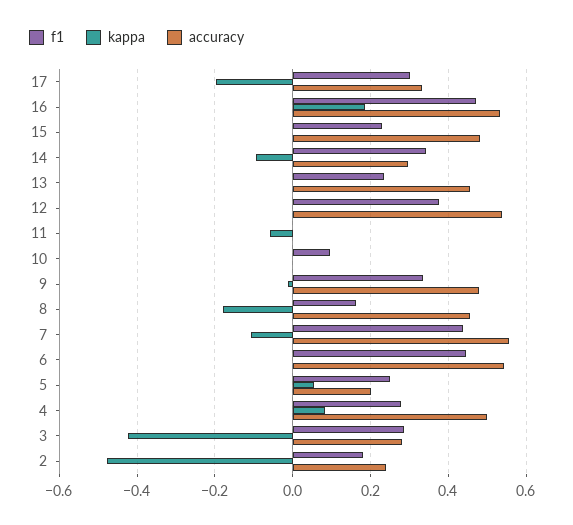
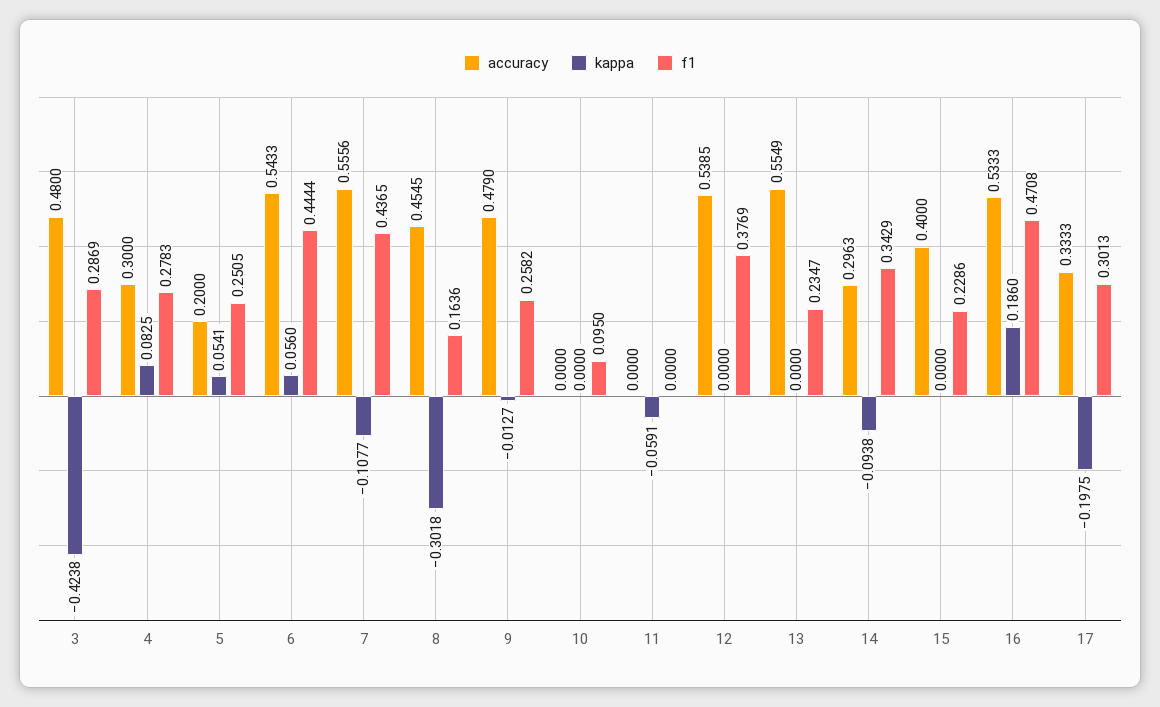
  {
    "f1": {
      "17": 0.3013,
      "16": 0.4708,
      "15": 0.2286,
      "14": 0.3429,
      "13": 0.2347,
      "12": 0.3769,
      "11": 0,
      "10": 0.095,
-     "9": 0.34,
+     "9": 0.2582,
      "8": 0.1636,
      "7": 0.4365,
      "6": 0.4444,
      "5": 0.2505,
      "4": 0.2783,
-     "3": 0.2869,
+     "3": 0.2869
-     "2": 0.18
    },
    "kappa": {
      "17": -0.1975,
      "16": 0.186,
      "15": 0,
      "14": -0.0938,
      "13": 0,
      "12": 0,
      "11": -0.0591,
      "10": 0,
      "9": -0.0127,
-     "8": -0.18,
+     "8": -0.3018,
      "7": -0.1077,
-     "6": 0,
+     "6": 0.056,
      "5": 0.0541,
      "4": 0.0825,
-     "3": -0.4238,
+     "3": -0.4238
-     "2": -0.48
    },
    "accuracy": {
      "17": 0.3333,
      "16": 0.5333,
-     "15": 0.48,
+     "15": 0.4,
      "14": 0.2963,
-     "13": 0.46,
+     "13": 0.5549,
      "12": 0.5385,
      "11": 0,
      "10": 0,
      "9": 0.479,
      "8": 0.4545,
      "7": 0.5556,
      "6": 0.5433,
      "5": 0.2,
-     "4": 0.5,
+     "4": 0.3,
-     "3": 0.28,
+     "3": 0.48
-     "2": 0.24
    }
  }

